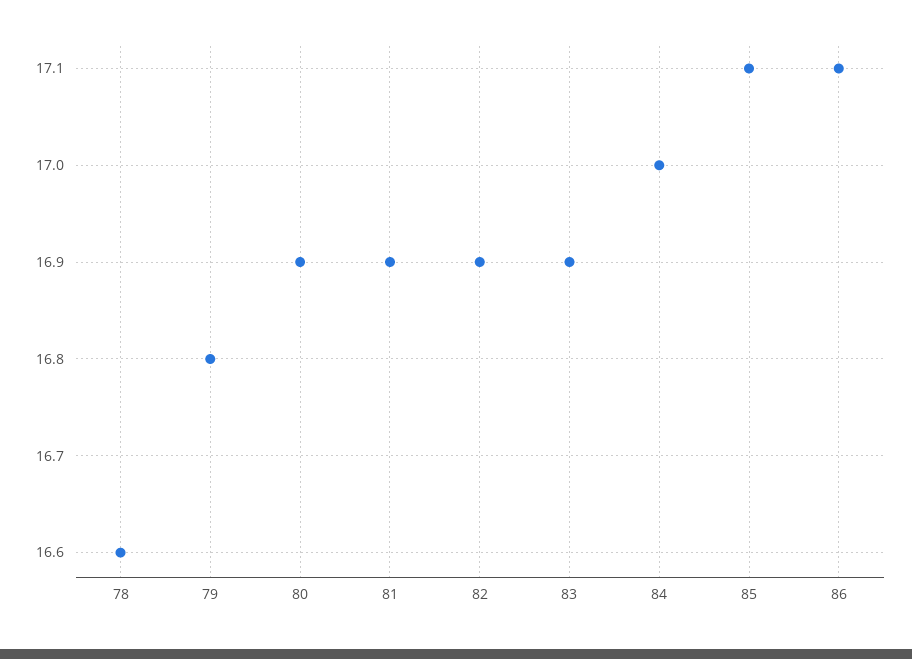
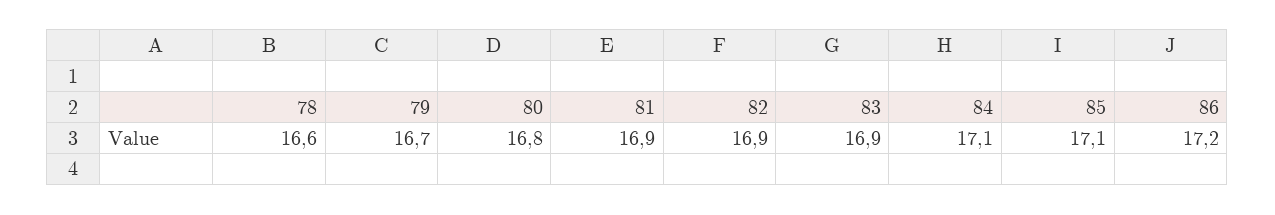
  {
    "78": 16.6,
-   "79": 16.8,
+   "79": 16.7,
-   "80": 16.9,
+   "80": 16.8,
    "81": 16.9,
    "82": 16.9,
    "83": 16.9,
-   "84": 17,
+   "84": 17.1,
    "85": 17.1,
-   "86": 17.1
+   "86": 17.2
  }

